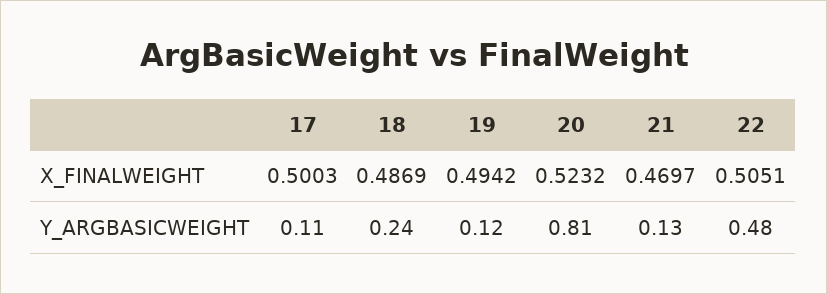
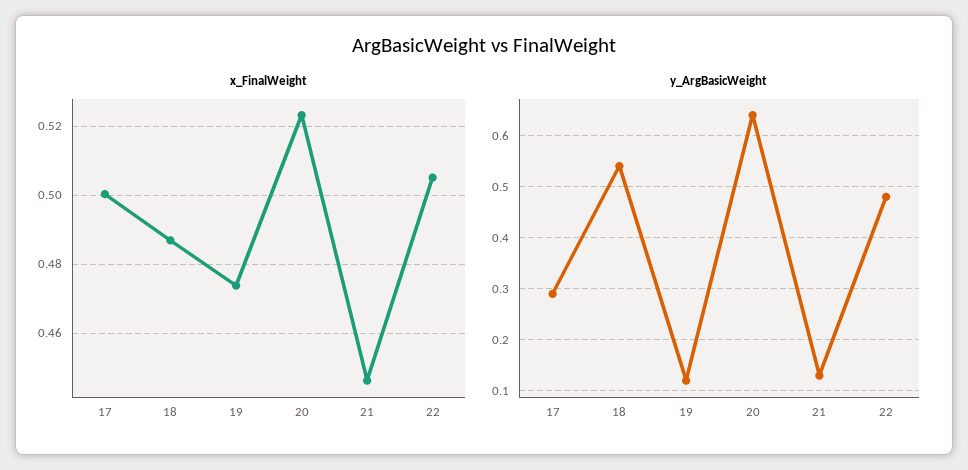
  {
    "X_FINALWEIGHT": {
      "17": 0.5003,
      "18": 0.4869,
-     "19": 0.4942,
+     "19": 0.474,
      "20": 0.5232,
-     "21": 0.4697,
+     "21": 0.446,
      "22": 0.5051
    },
    "Y_ARGBASICWEIGHT": {
-     "17": 0.11,
+     "17": 0.3,
-     "18": 0.24,
+     "18": 0.55,
      "19": 0.12,
-     "20": 0.81,
+     "20": 0.65,
      "21": 0.13,
      "22": 0.48
    }
  }

